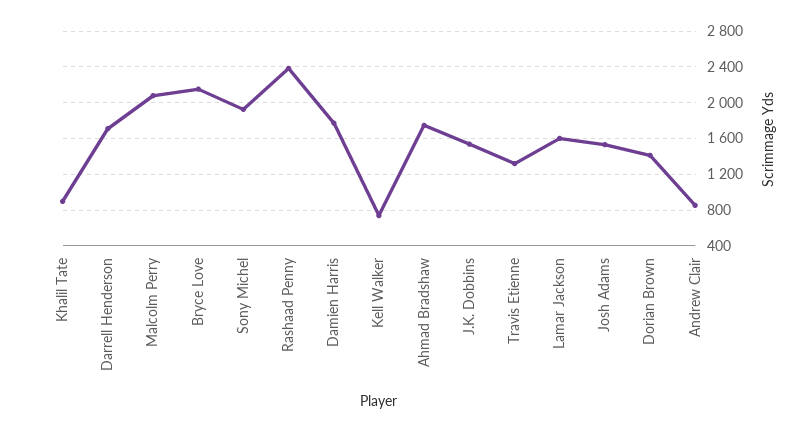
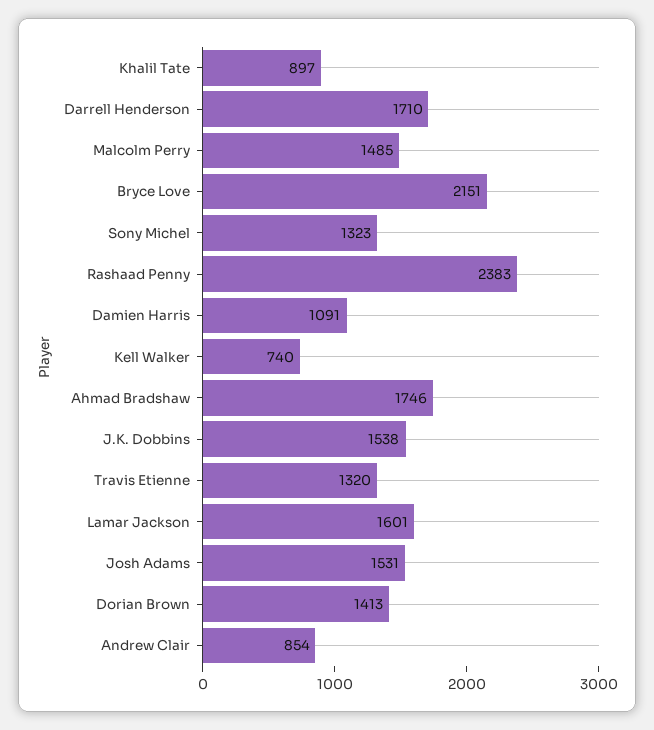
  {
    "Khalil Tate": 897,
    "Darrell Henderson": 1710,
-   "Malcolm Perry": 2100,
+   "Malcolm Perry": 1485,
    "Bryce Love": 2151,
-   "Sony Michel": 1900,
+   "Sony Michel": 1323,
    "Rashaad Penny": 2383,
-   "Damien Harris": 1800,
+   "Damien Harris": 1091,
    "Kell Walker": 740,
    "Ahmad Bradshaw": 1746,
    "J.K. Dobbins": 1538,
    "Travis Etienne": 1320,
    "Lamar Jackson": 1601,
    "Josh Adams": 1531,
    "Dorian Brown": 1413,
    "Andrew Clair": 854
  }

